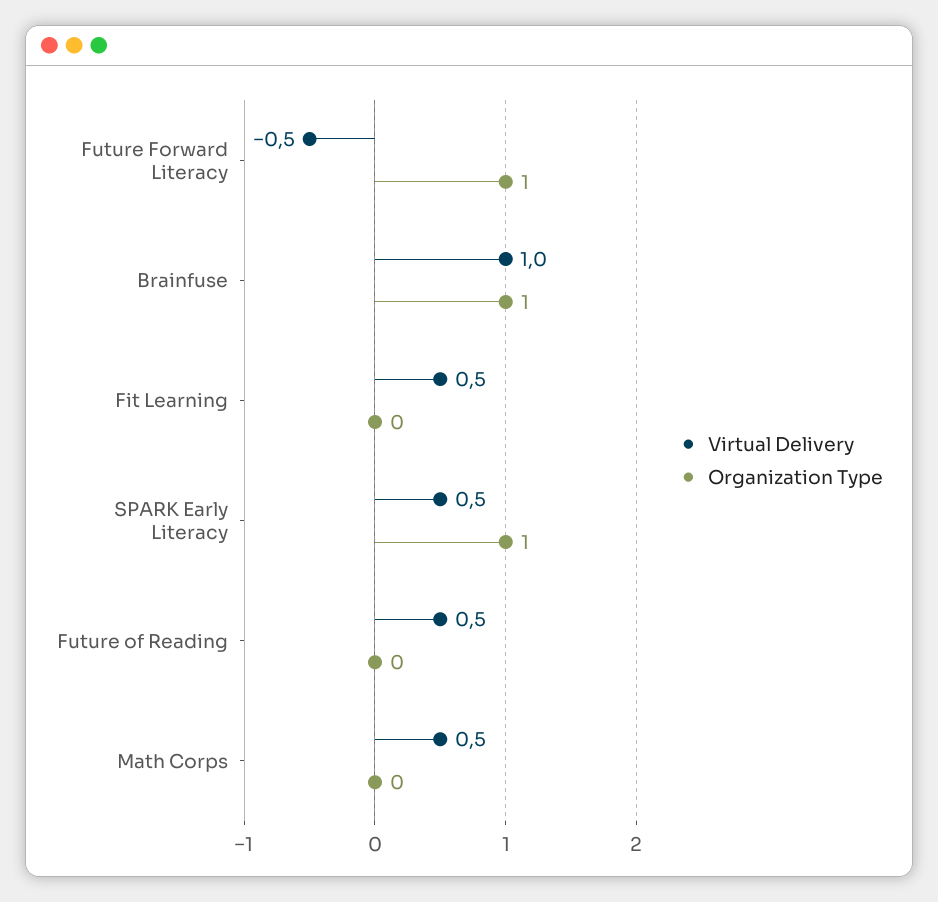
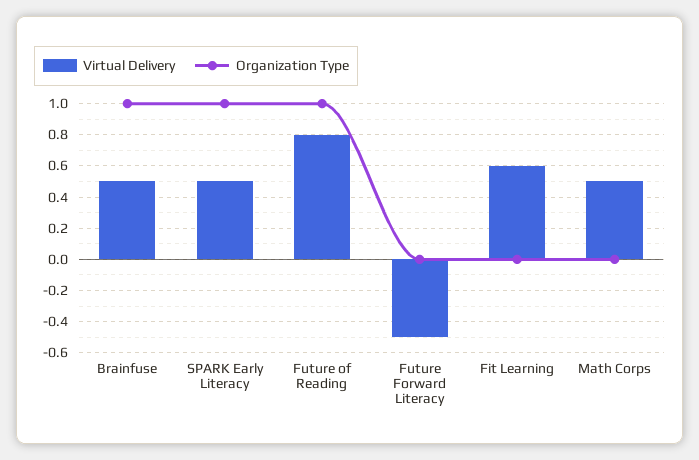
  {
    "Virtual Delivery": {
      "Future Forward Literacy": -0.5,
-     "Brainfuse": 1,
+     "Brainfuse": 0.5,
-     "Fit Learning": 0.5,
+     "Fit Learning": 0.6,
      "SPARK Early Literacy": 0.5,
-     "Future of Reading": 0.5,
+     "Future of Reading": 0.8,
      "Math Corps": 0.5
    },
    "Organization Type": {
-     "Future Forward Literacy": 1,
+     "Future Forward Literacy": 0,
      "Brainfuse": 1,
      "Fit Learning": 0,
      "SPARK Early Literacy": 1,
-     "Future of Reading": 0,
+     "Future of Reading": 1,
      "Math Corps": 0
    }
  }

